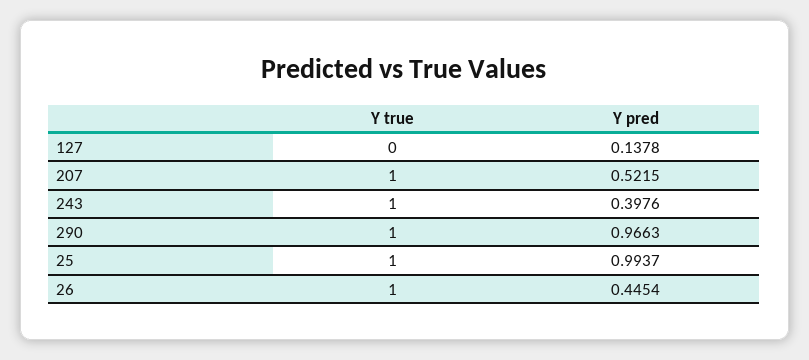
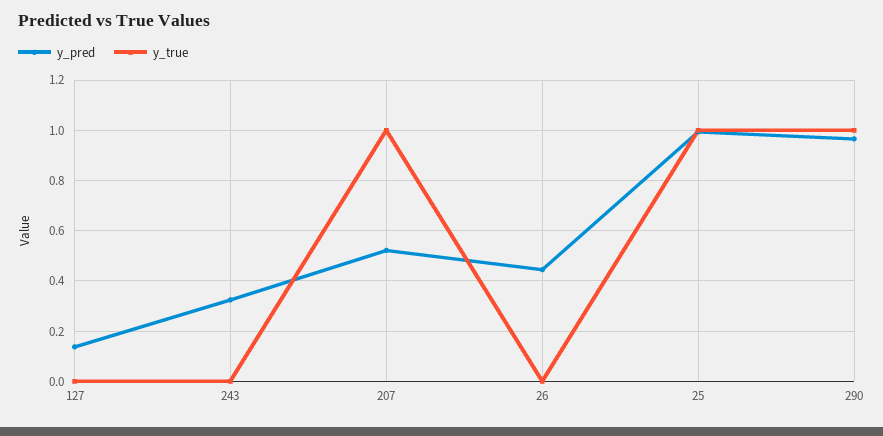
  {
    "Y true": {
      "127": 0,
      "207": 1,
-     "243": 1,
+     "243": 0,
      "290": 1,
      "25": 1,
-     "26": 1
+     "26": 0
    },
    "Y pred": {
      "127": 0.1378,
      "207": 0.5215,
-     "243": 0.3976,
+     "243": 0.325,
      "290": 0.9663,
      "25": 0.9937,
      "26": 0.4454
    }
  }

